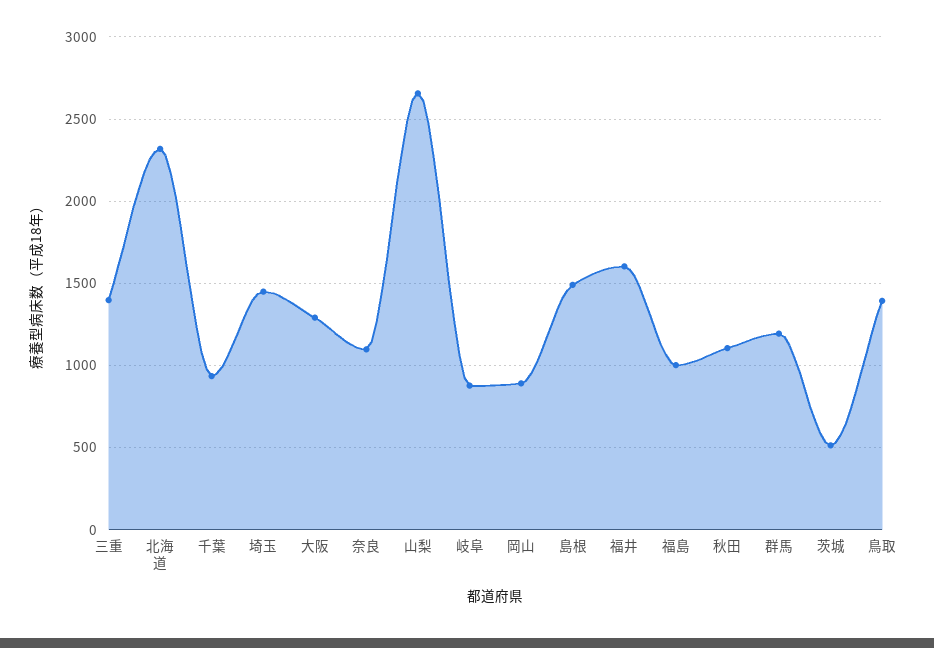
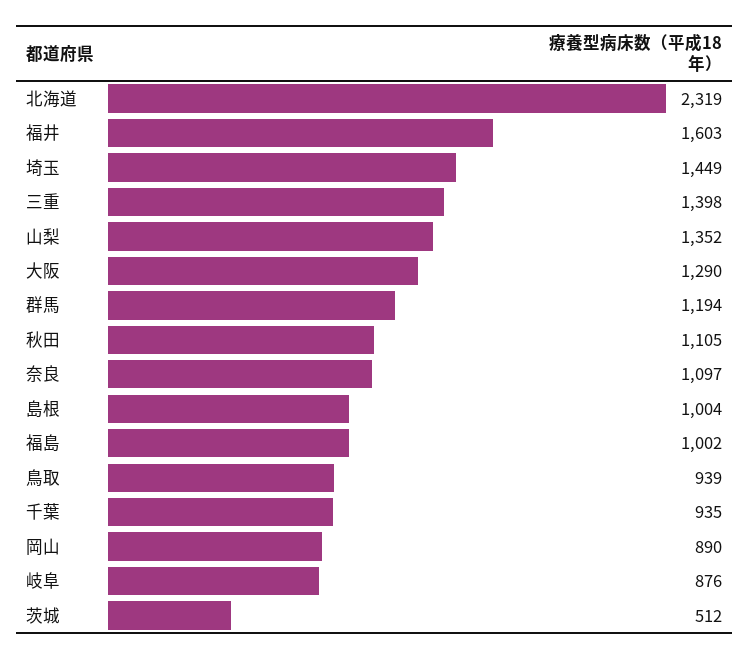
  {
    "三重": 1398,
    "北海道": 2319,
    "千葉": 935,
    "埼玉": 1449,
    "大阪": 1290,
    "奈良": 1097,
-   "山梨": 2650,
+   "山梨": 1352,
    "岐阜": 876,
    "岡山": 890,
-   "島根": 1500,
+   "島根": 1004,
    "福井": 1603,
    "福島": 1002,
    "秋田": 1105,
    "群馬": 1194,
    "茨城": 512,
-   "鳥取": 1400
+   "鳥取": 939
  }

